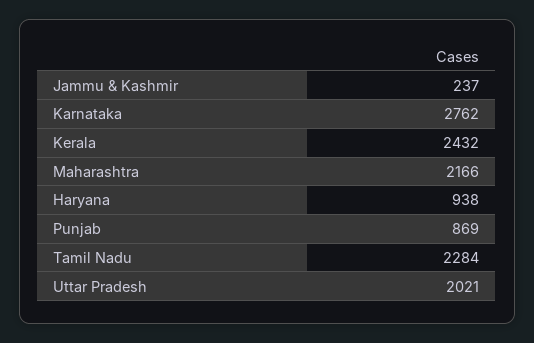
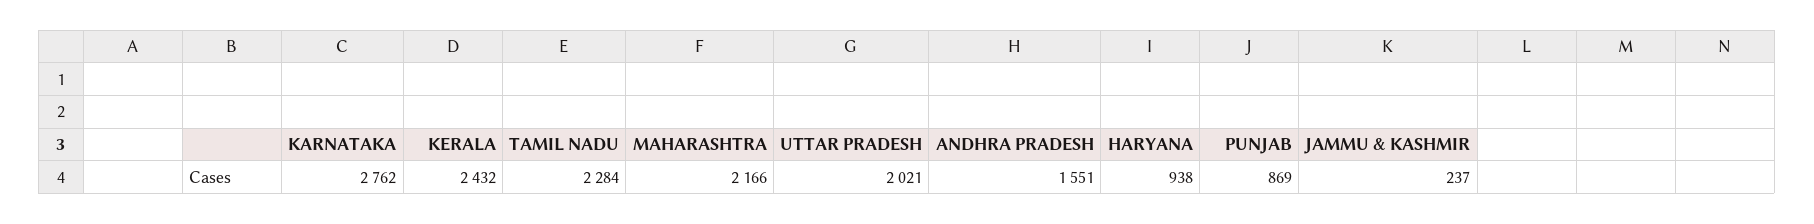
  {
    "Jammu & Kashmir": 237,
    "Karnataka": 2762,
    "Kerala": 2432,
    "Maharashtra": 2166,
    "Haryana": 938,
    "Punjab": 869,
    "Tamil Nadu": 2284,
-   "Uttar Pradesh": 2021
+   "Uttar Pradesh": 2021,
+   "ANDHRA PRADESH": 1551
  }

